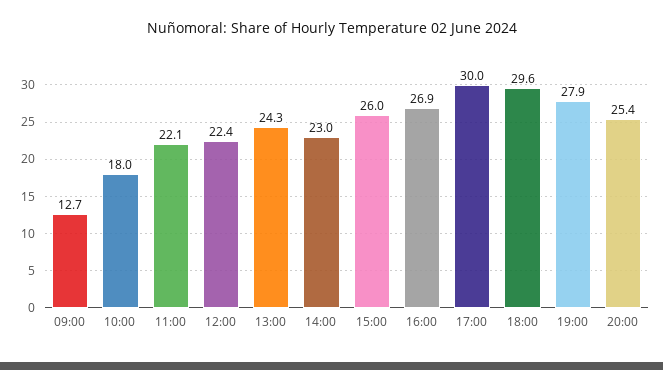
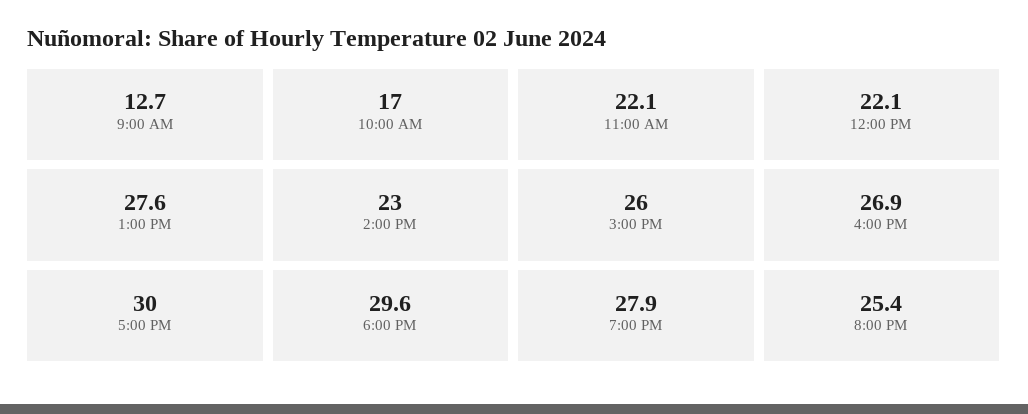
  {
    "09:00": 12.7,
-   "10:00": 18,
+   "10:00": 17,
    "11:00": 22.1,
-   "12:00": 22.4,
+   "12:00": 22.1,
-   "13:00": 24.3,
+   "13:00": 27.6,
    "14:00": 23,
    "15:00": 26,
    "16:00": 26.9,
    "17:00": 30,
    "18:00": 29.6,
    "19:00": 27.9,
    "20:00": 25.4
  }

